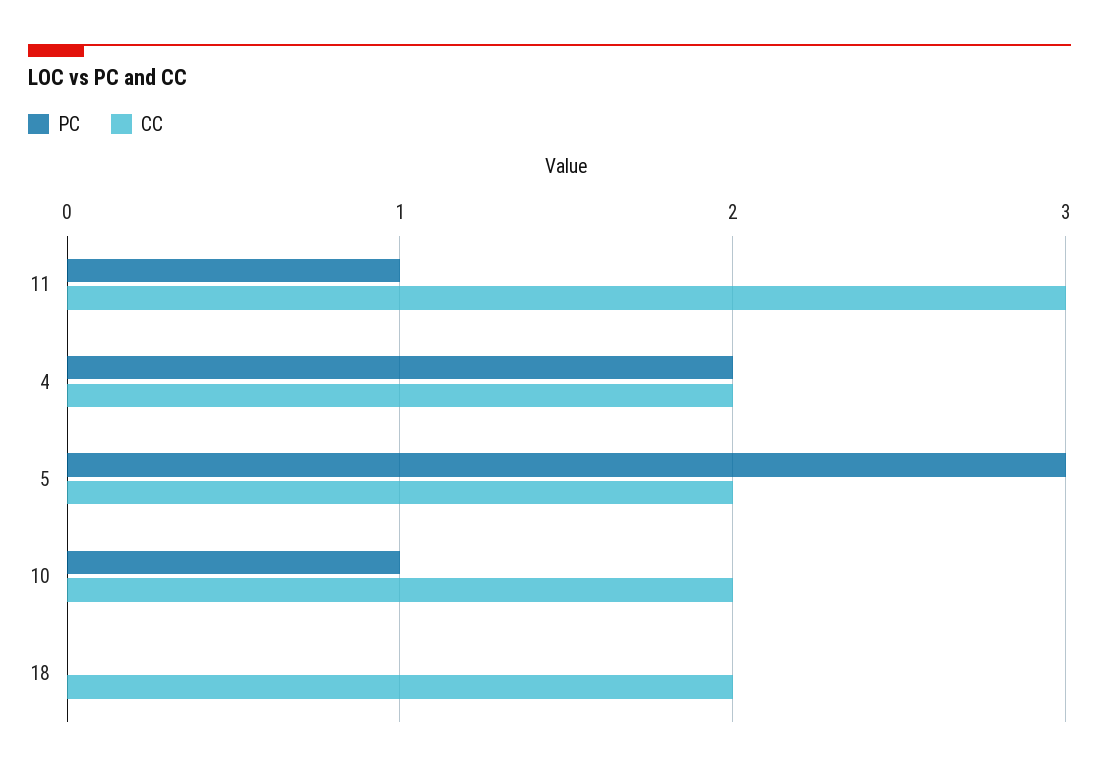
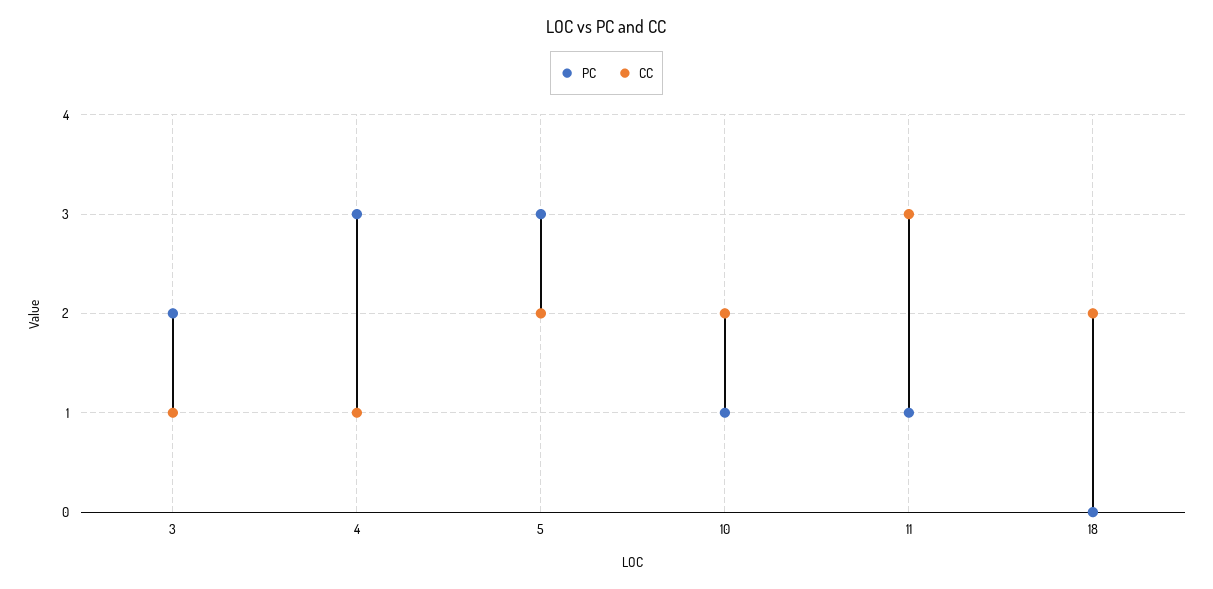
  {
    "PC": {
      "11": 1,
-     "4": 2,
+     "4": 3,
      "5": 3,
      "10": 1,
-     "18": 0
+     "18": 0,
+     "3": 2
    },
    "CC": {
      "11": 3,
-     "4": 2,
+     "4": 1,
      "5": 2,
      "10": 2,
-     "18": 2
+     "18": 2,
+     "3": 1
    }
  }

